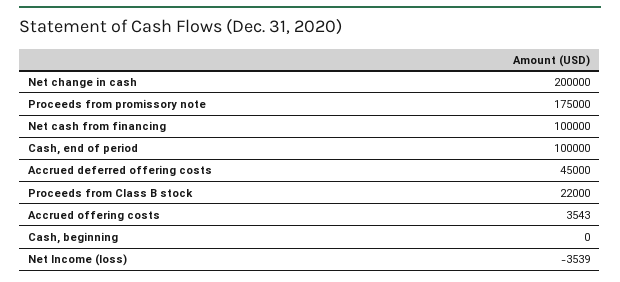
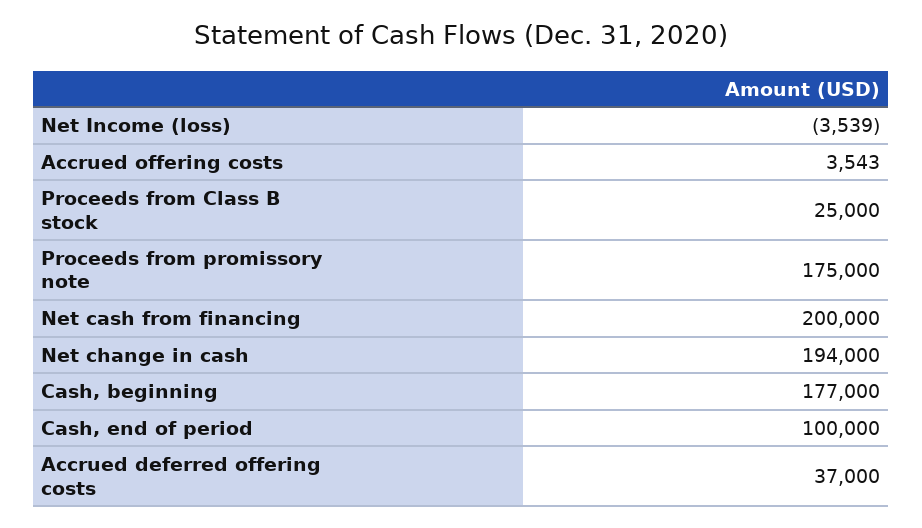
  {
-   "Net change in cash": 200000,
+   "Net change in cash": 194000,
    "Proceeds from promissory note": 175000,
-   "Net cash from financing": 100000,
+   "Net cash from financing": 200000,
    "Cash, end of period": 100000,
-   "Accrued deferred offering costs": 45000,
+   "Accrued deferred offering costs": 37000,
-   "Proceeds from Class B stock": 22000,
+   "Proceeds from Class B stock": 25000,
    "Accrued offering costs": 3543,
-   "Cash, beginning": 0,
+   "Cash, beginning": 177000,
    "Net Income (loss)": -3539
  }

